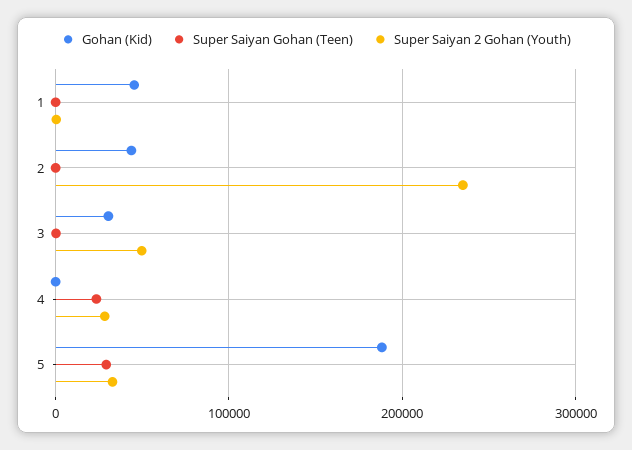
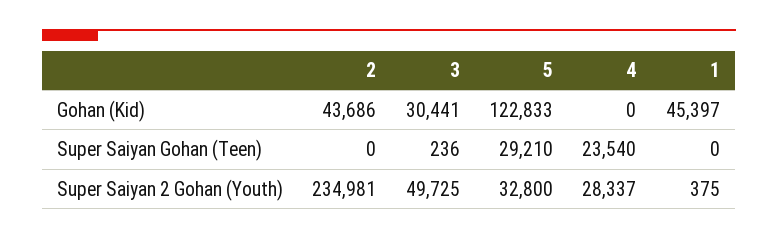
  {
    "Gohan (Kid)": {
      "1": 45397,
      "2": 43686,
      "3": 30441,
      "4": 0,
-     "5": 190000
+     "5": 122833
    },
    "Super Saiyan Gohan (Teen)": {
      "1": 0,
      "2": 0,
      "3": 236,
      "4": 23540,
      "5": 29210
    },
    "Super Saiyan 2 Gohan (Youth)": {
      "1": 375,
      "2": 234981,
      "3": 49725,
      "4": 28337,
      "5": 32800
    }
  }

